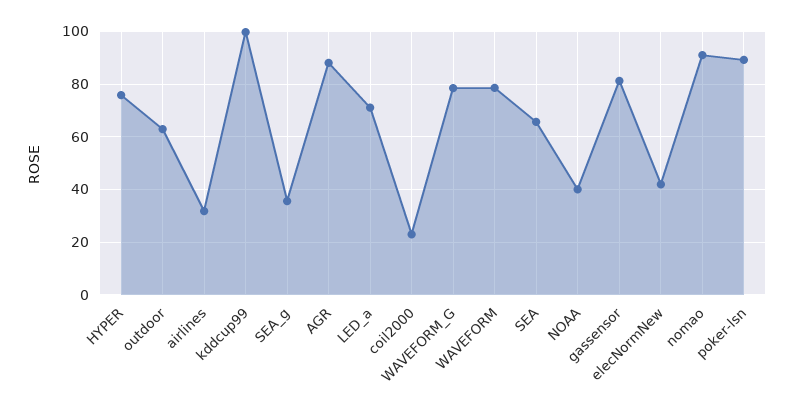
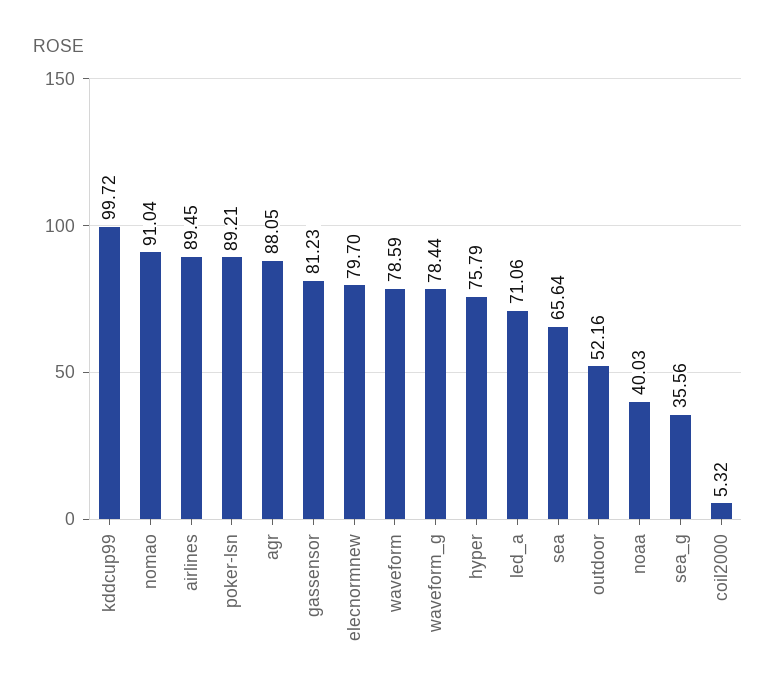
  {
    "HYPER": 75.79,
-   "outdoor": 62.5,
+   "outdoor": 52.16,
-   "airlines": 32.5,
+   "airlines": 89.45,
    "kddcup99": 99.72,
    "SEA_g": 35.56,
    "AGR": 88.05,
    "LED_a": 71.06,
-   "coil2000": 22.5,
+   "coil2000": 5.32,
    "WAVEFORM_G": 78.44,
    "WAVEFORM": 78.59,
    "SEA": 65.64,
    "NOAA": 40.03,
    "gassensor": 81.23,
-   "elecNormNew": 42.5,
+   "elecNormNew": 79.7,
    "nomao": 91.04,
    "poker-lsn": 89.21
  }

